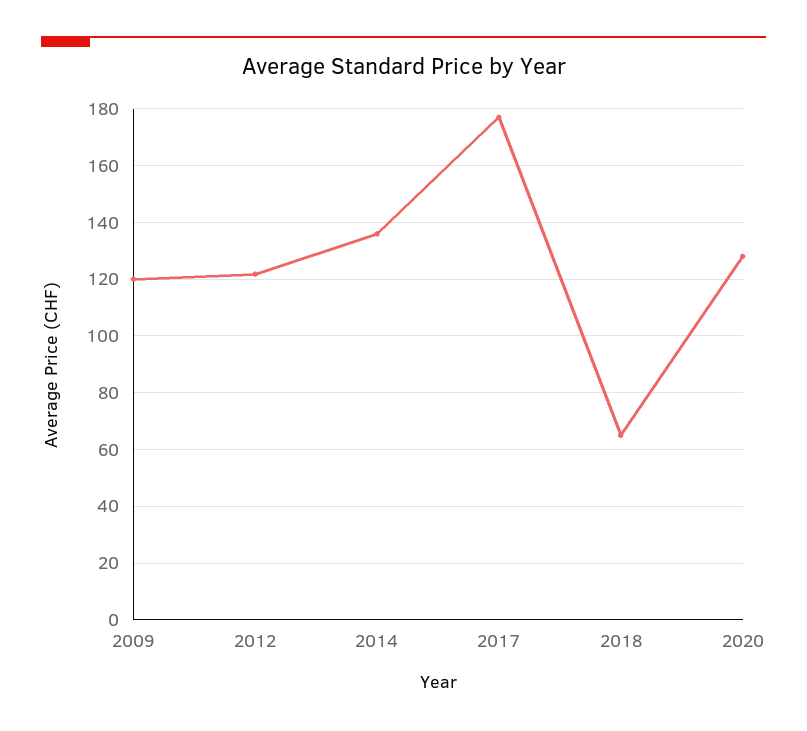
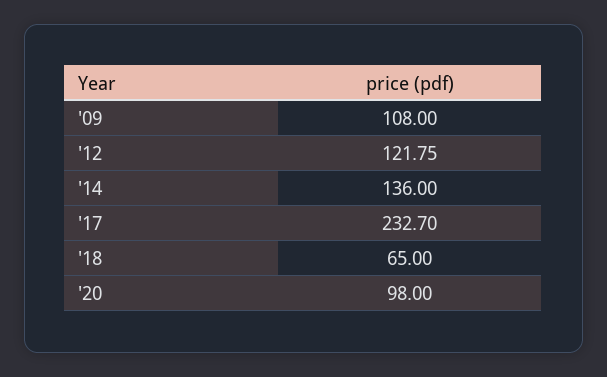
  {
-   "2009": 120,
+   "2009": 108,
    "2012": 121.75,
    "2014": 136,
-   "2017": 177.5,
+   "2017": 232.7,
    "2018": 65,
-   "2020": 127.5
+   "2020": 98
  }

